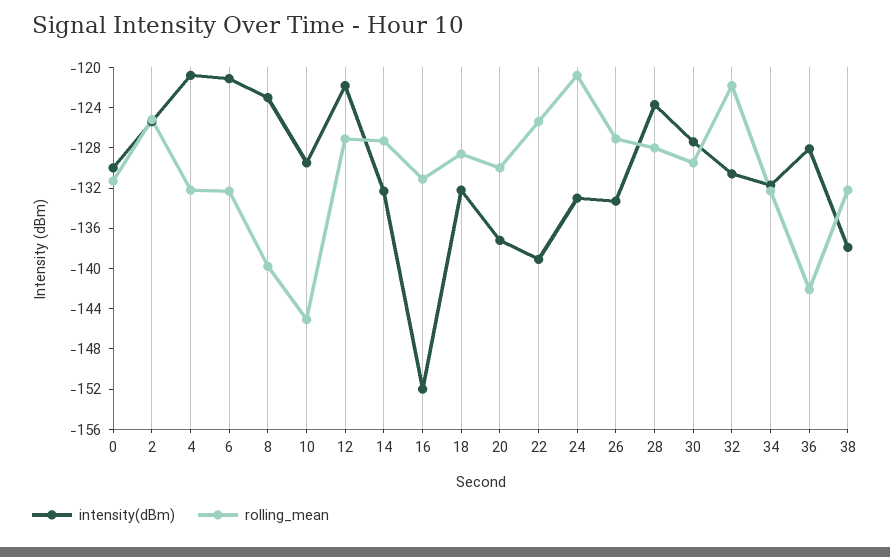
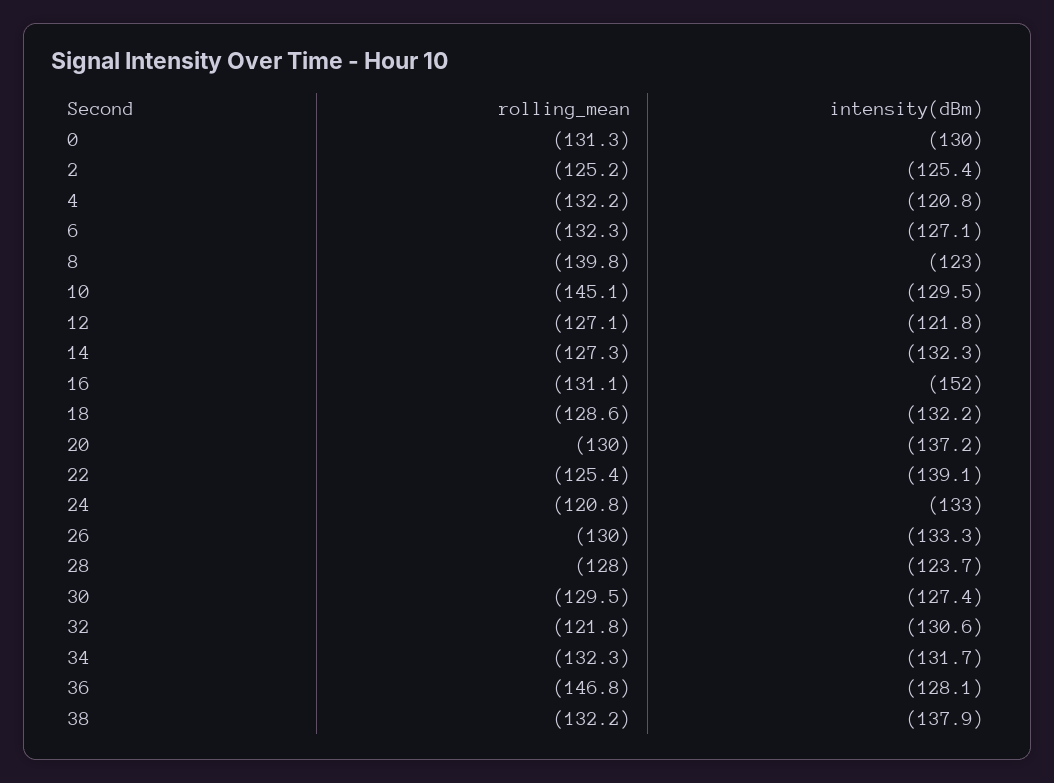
  {
    "intensity(dBm)": {
      "0": -130,
      "2": -125.4,
      "4": -120.8,
-     "6": -121,
+     "6": -127.1,
      "8": -123,
      "10": -129.5,
      "12": -121.8,
      "14": -132.3,
      "16": -152,
      "18": -132.2,
      "20": -137.2,
      "22": -139.1,
      "24": -133,
      "26": -133.3,
      "28": -123.7,
      "30": -127.4,
      "32": -130.6,
      "34": -131.7,
      "36": -128.1,
      "38": -137.9
    },
    "rolling_mean": {
      "0": -131.3,
      "2": -125.2,
      "4": -132.2,
      "6": -132.3,
      "8": -139.8,
      "10": -145.1,
      "12": -127.1,
      "14": -127.3,
      "16": -131.1,
      "18": -128.6,
      "20": -130,
      "22": -125.4,
      "24": -120.8,
-     "26": -127,
+     "26": -130,
      "28": -128,
      "30": -129.5,
      "32": -121.8,
      "34": -132.3,
-     "36": -142,
+     "36": -146.8,
      "38": -132.2
    }
  }

